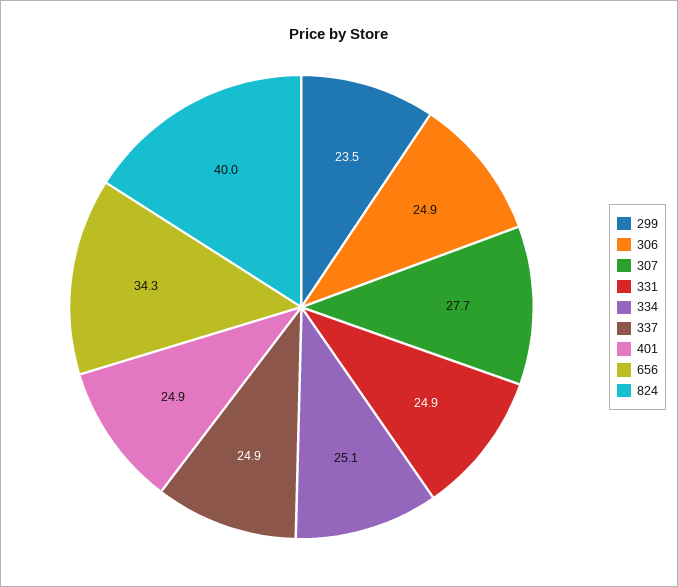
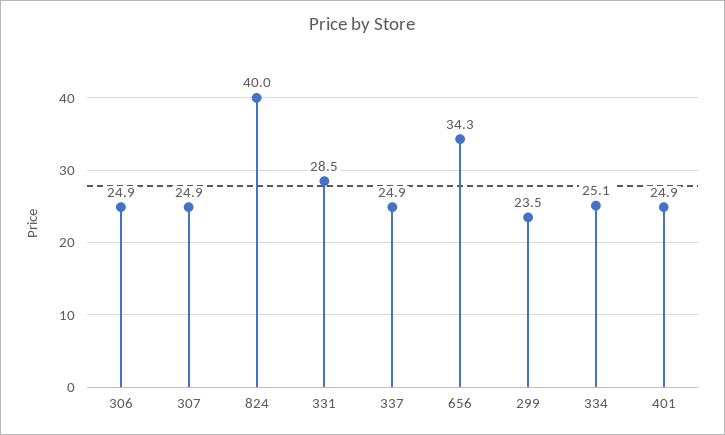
  {
    "299": 23.5,
    "306": 24.9,
-   "307": 27.7,
+   "307": 24.9,
-   "331": 24.9,
+   "331": 28.5,
    "334": 25.1,
    "337": 24.9,
    "401": 24.9,
    "656": 34.3,
    "824": 40
  }

